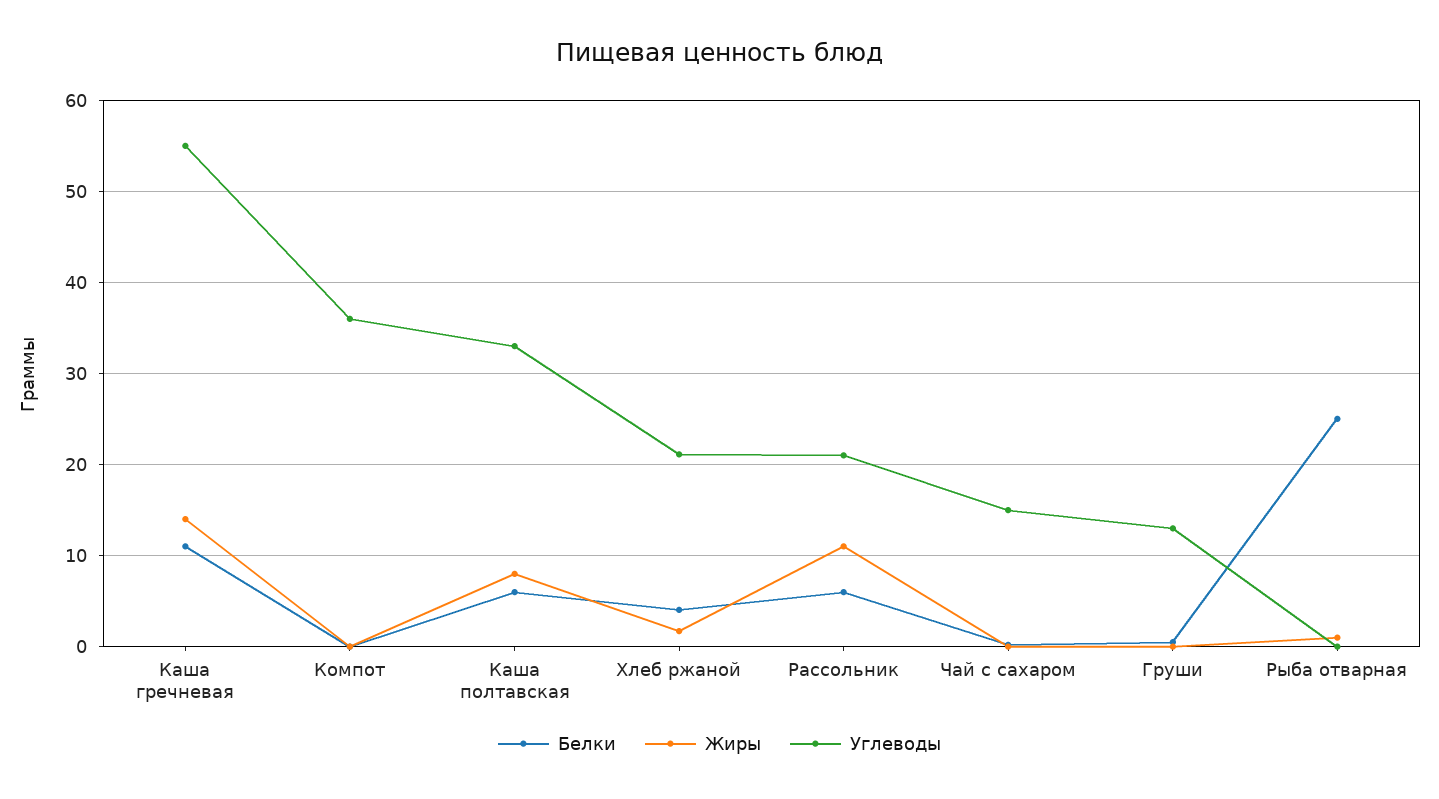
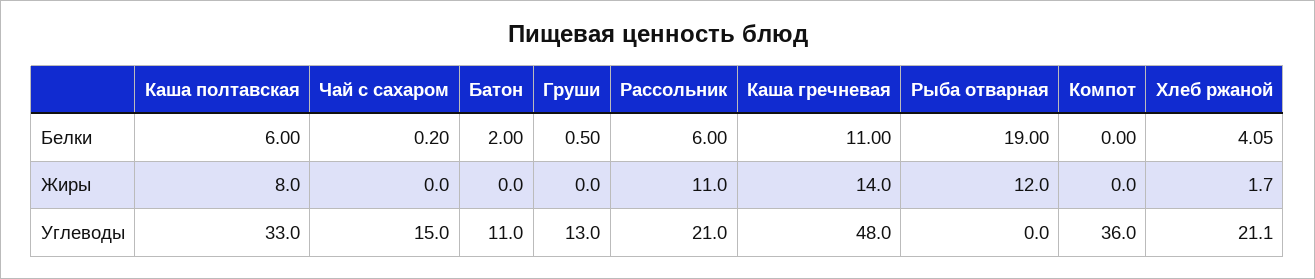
  {
    "Белки": {
      "Каша гречневая": 11,
      "Компот": 0,
      "Каша полтавская": 6,
      "Хлеб ржаной": 4.05,
      "Рассольник": 6,
      "Чай с сахаром": 0.2,
      "Груши": 0.5,
-     "Рыба отварная": 25
+     "Рыба отварная": 19,
+     "Батон": 2
    },
    "Жиры": {
      "Каша гречневая": 14,
      "Компот": 0,
      "Каша полтавская": 8,
      "Хлеб ржаной": 1.7,
      "Рассольник": 11,
      "Чай с сахаром": 0,
      "Груши": 0,
-     "Рыба отварная": 1
+     "Рыба отварная": 12,
+     "Батон": 0
    },
    "Углеводы": {
-     "Каша гречневая": 55,
+     "Каша гречневая": 48,
      "Компот": 36,
      "Каша полтавская": 33,
      "Хлеб ржаной": 21.1,
      "Рассольник": 21,
      "Чай с сахаром": 15,
      "Груши": 13,
-     "Рыба отварная": 0
+     "Рыба отварная": 0,
+     "Батон": 11
    }
  }

